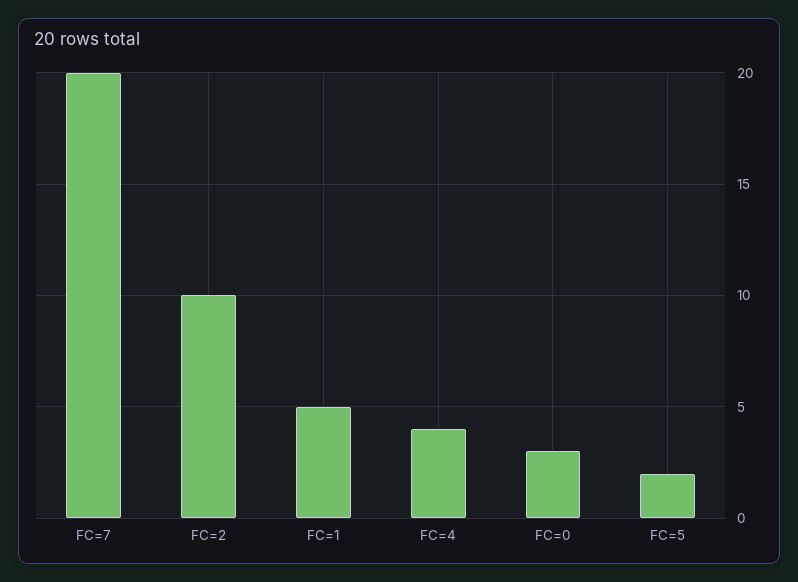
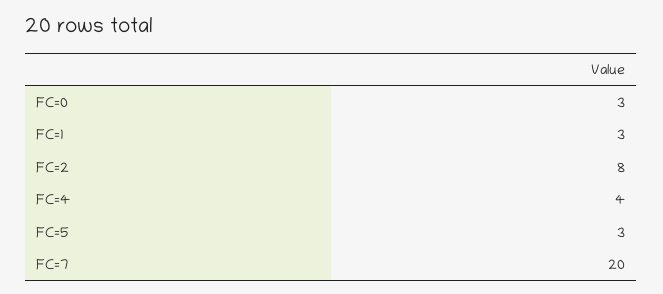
  {
    "FC=7": 20,
-   "FC=2": 10,
+   "FC=2": 8,
-   "FC=1": 5,
+   "FC=1": 3,
    "FC=4": 4,
    "FC=0": 3,
-   "FC=5": 2
+   "FC=5": 3
  }

